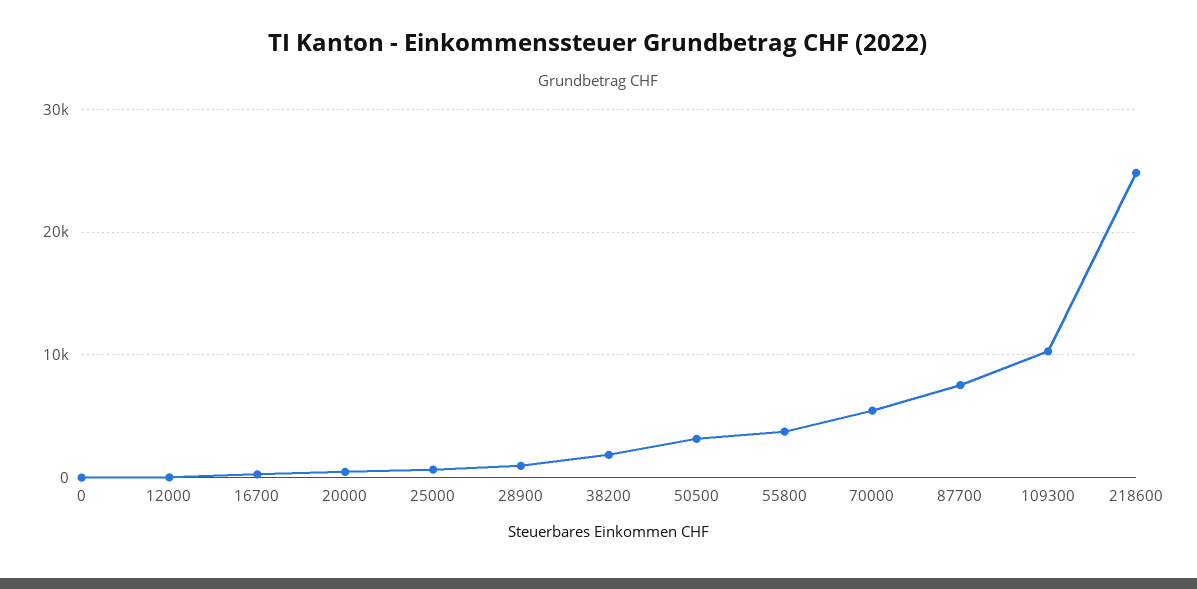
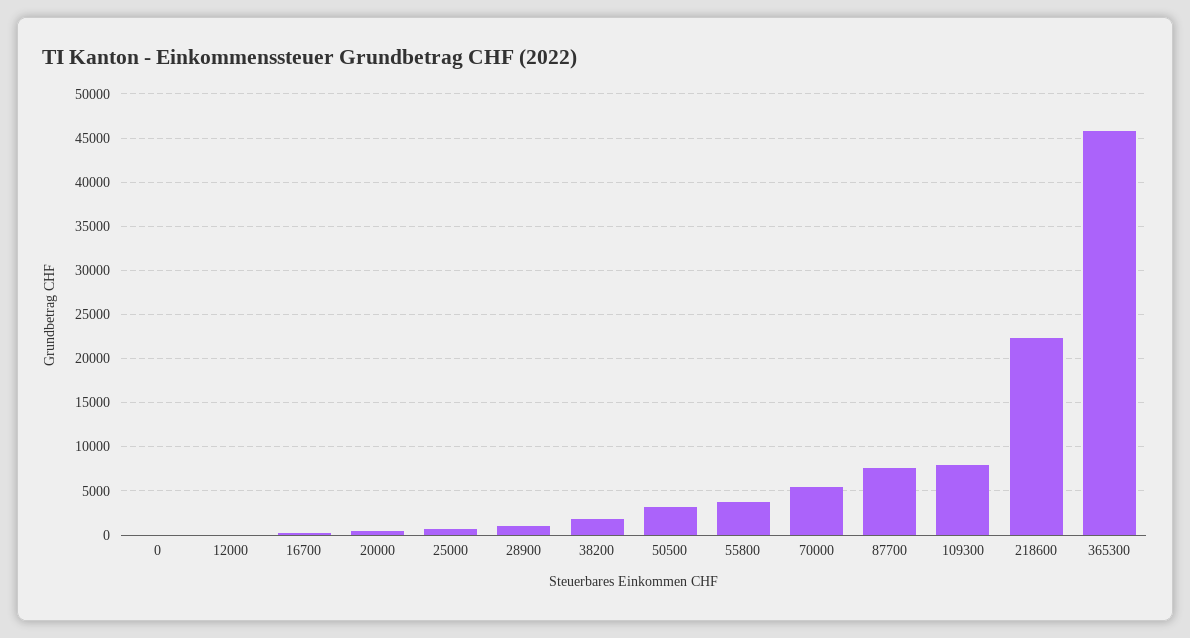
  {
    "0": 0,
    "12000": 0,
    "16700": 0,
    "20000": 0,
    "25000": 1000,
    "28900": 1000,
    "38200": 2000,
    "50500": 3000,
    "55800": 4000,
    "70000": 5000,
    "87700": 8000,
-   "109300": 10000,
+   "109300": 8000,
-   "218600": 25000
+   "218600": 22000,
+   "365300": 46000
  }

